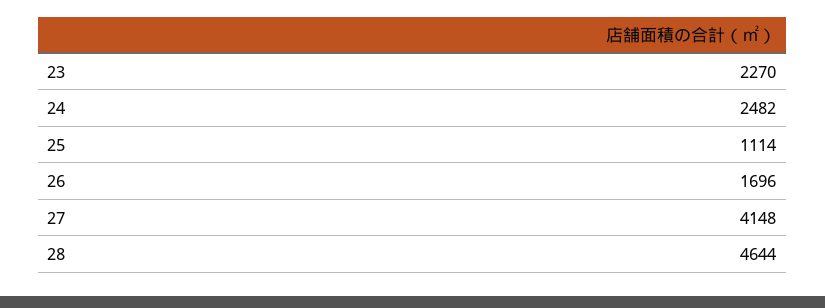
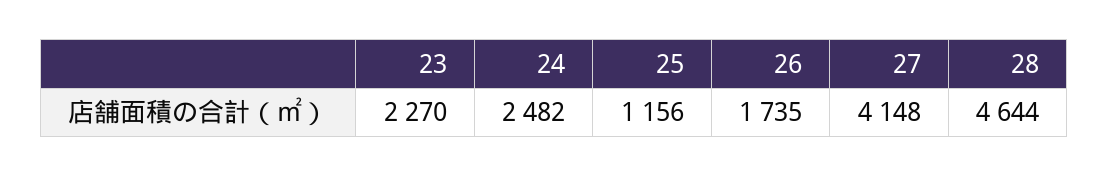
  {
    "23": 2270,
    "24": 2482,
-   "25": 1114,
+   "25": 1156,
-   "26": 1696,
+   "26": 1735,
    "27": 4148,
    "28": 4644
  }

